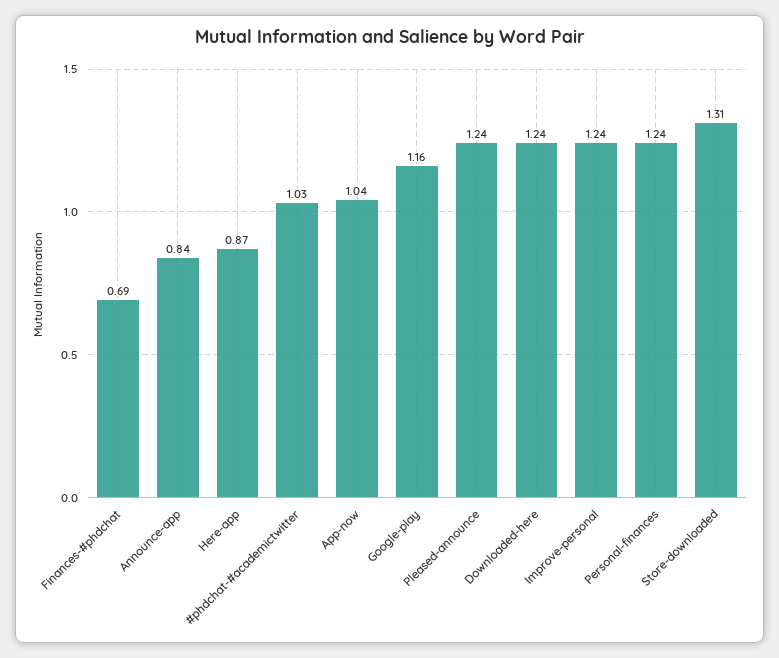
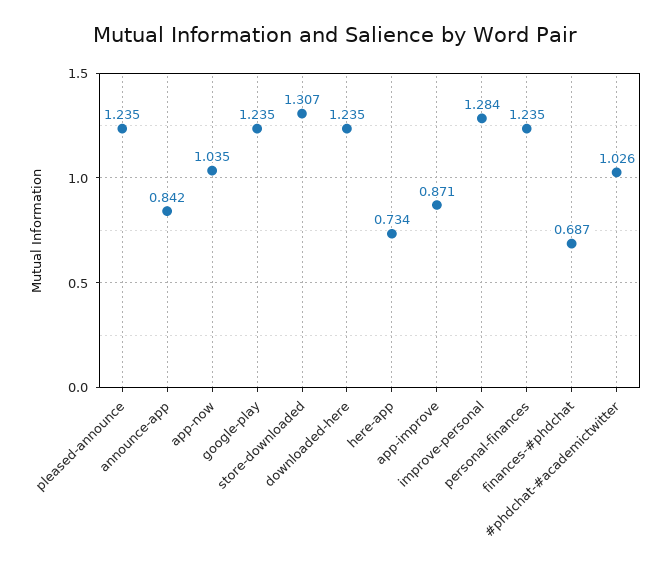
  {
    "Finances-#phdchat": 0.687,
    "Announce-app": 0.842,
-   "Here-app": 0.87,
+   "Here-app": 0.734,
    "#phdchat-#academictwitter": 1.026,
    "App-now": 1.035,
-   "Google-play": 1.16,
+   "Google-play": 1.235,
    "Pleased-announce": 1.235,
    "Downloaded-here": 1.235,
-   "Improve-personal": 1.24,
+   "Improve-personal": 1.284,
    "Personal-finances": 1.235,
-   "Store-downloaded": 1.307
+   "Store-downloaded": 1.307,
+   "app-improve": 0.871
  }

